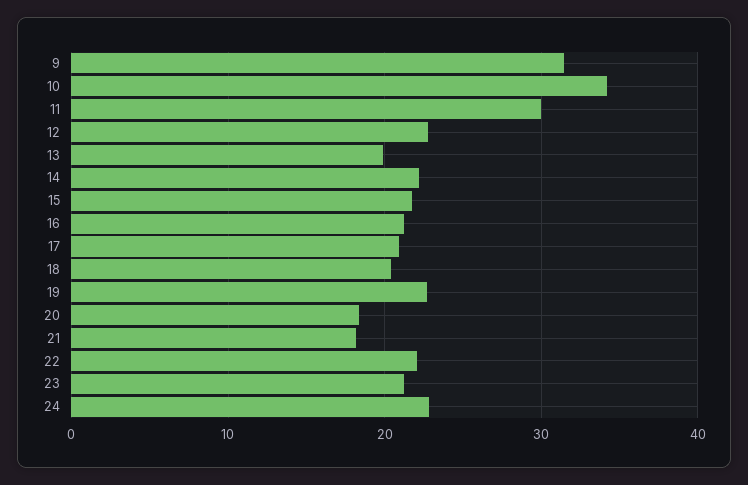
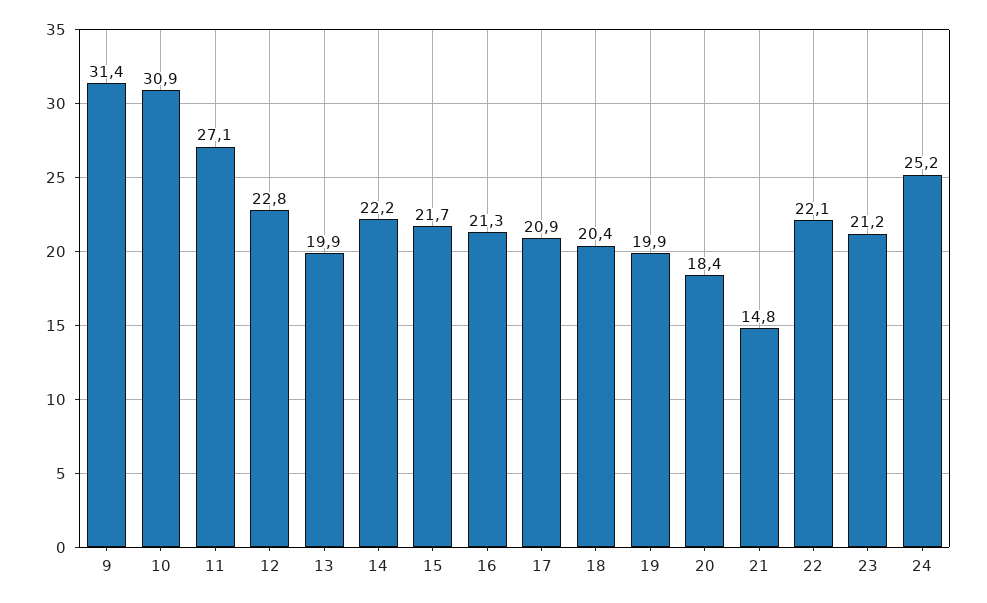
  {
    "9": 31.4,
-   "10": 34,
+   "10": 30.9,
-   "11": 30,
+   "11": 27.1,
    "12": 22.8,
    "13": 19.9,
    "14": 22.2,
    "15": 21.7,
    "16": 21.3,
    "17": 20.9,
    "18": 20.4,
-   "19": 23,
+   "19": 19.9,
    "20": 18.4,
-   "21": 18,
+   "21": 14.8,
    "22": 22.1,
    "23": 21.2,
-   "24": 23
+   "24": 25.2
  }

